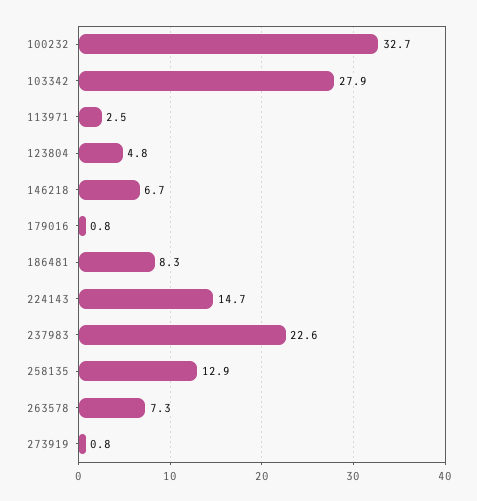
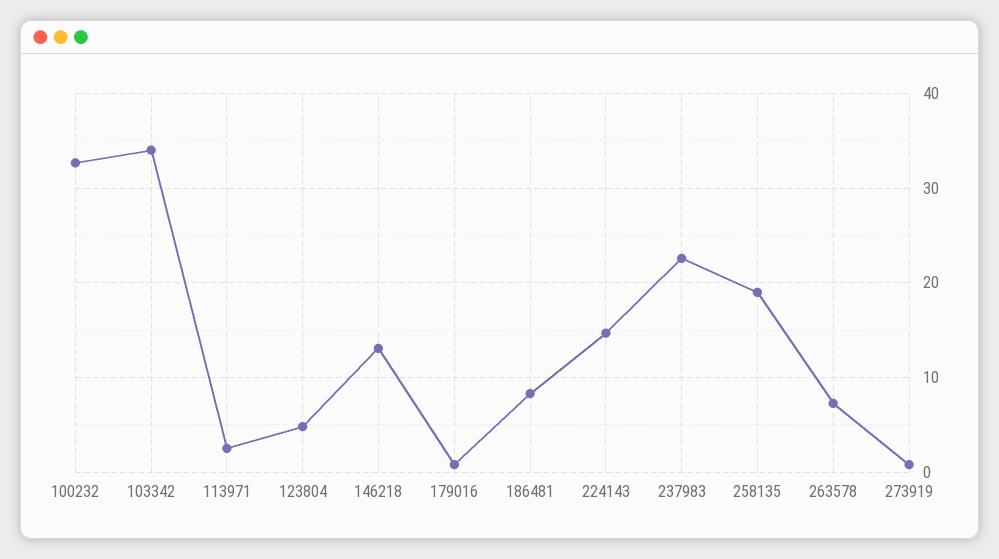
  {
    "100232": 32.7,
-   "103342": 27.9,
+   "103342": 34,
    "113971": 2.5,
    "123804": 4.8,
-   "146218": 6.7,
+   "146218": 13,
    "179016": 0.8,
    "186481": 8.3,
    "224143": 14.7,
    "237983": 22.6,
-   "258135": 12.9,
+   "258135": 19,
    "263578": 7.3,
    "273919": 0.8
  }

